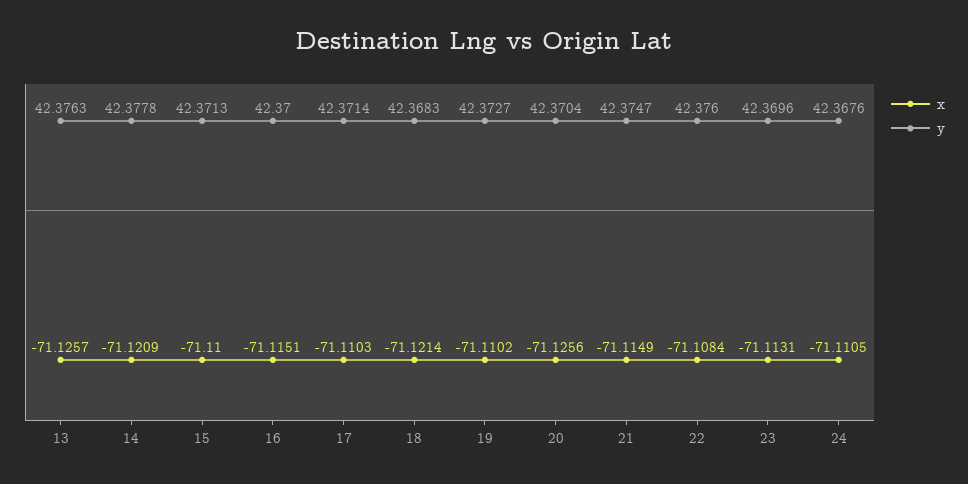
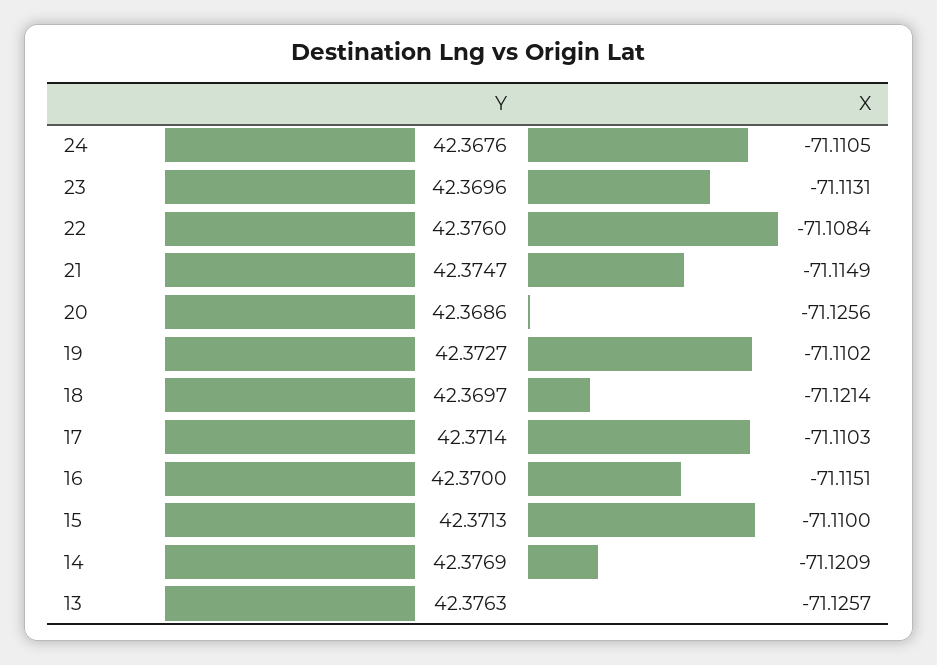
  {
    "x": {
      "13": -71.1257,
      "14": -71.1209,
      "15": -71.11,
      "16": -71.1151,
      "17": -71.1103,
      "18": -71.1214,
      "19": -71.1102,
      "20": -71.1256,
      "21": -71.1149,
      "22": -71.1084,
      "23": -71.1131,
      "24": -71.1105
    },
    "y": {
      "13": 42.3763,
-     "14": 42.3778,
+     "14": 42.3769,
      "15": 42.3713,
      "16": 42.37,
      "17": 42.3714,
-     "18": 42.3683,
+     "18": 42.3697,
      "19": 42.3727,
-     "20": 42.3704,
+     "20": 42.3686,
      "21": 42.3747,
      "22": 42.376,
      "23": 42.3696,
      "24": 42.3676
    }
  }

